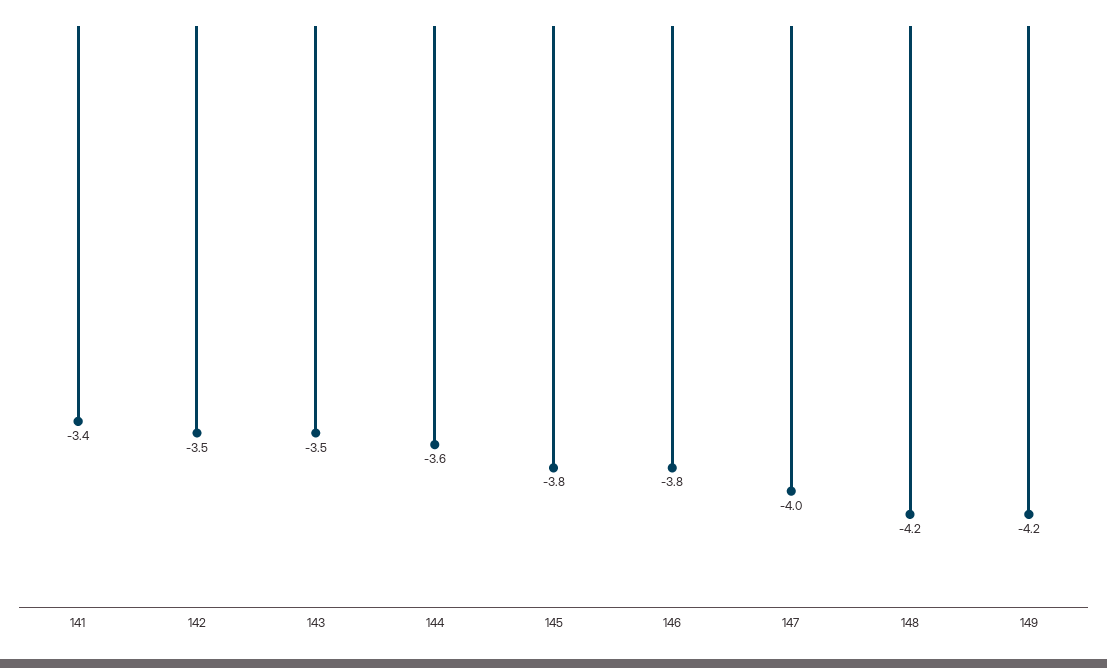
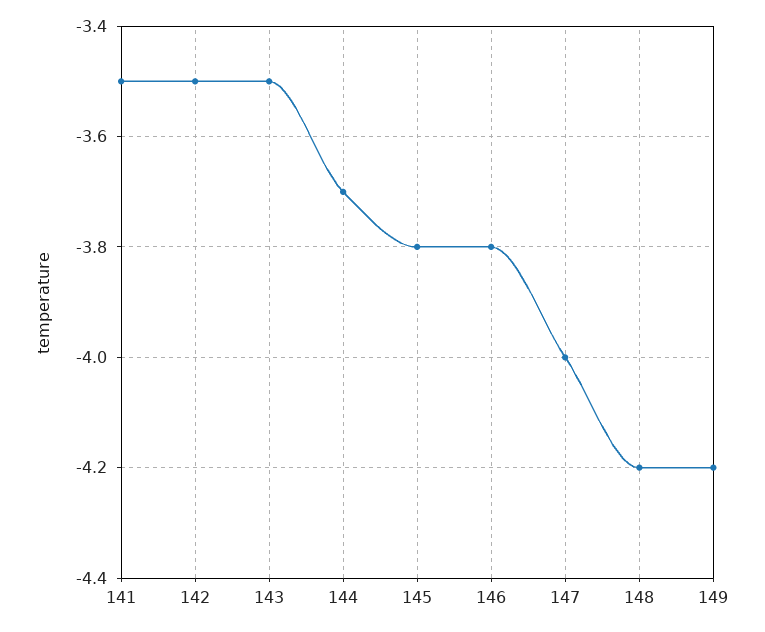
  {
-   "141": -3.4,
+   "141": -3.5,
    "142": -3.5,
    "143": -3.5,
-   "144": -3.6,
+   "144": -3.7,
    "145": -3.8,
    "146": -3.8,
    "147": -4,
    "148": -4.2,
    "149": -4.2
  }

